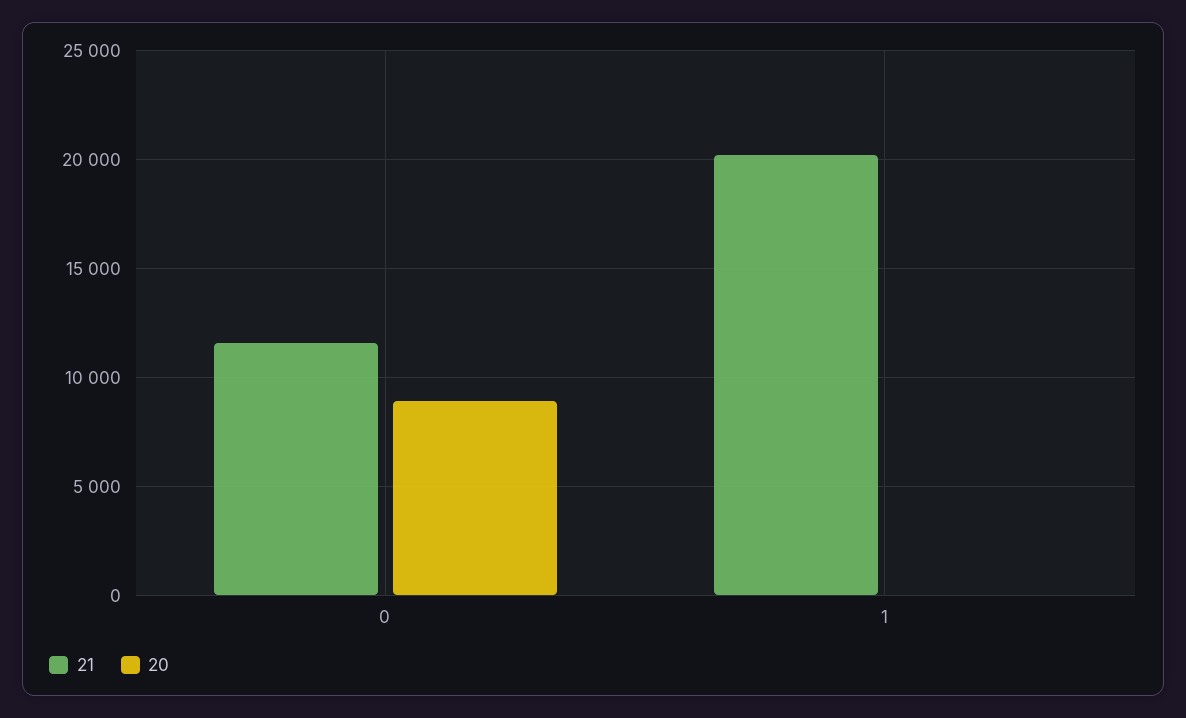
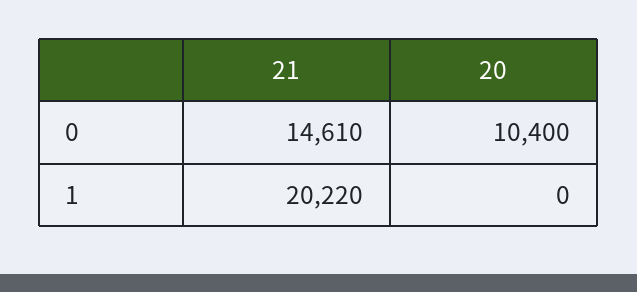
  {
    "21": {
-     "0": 11500,
+     "0": 14610,
      "1": 20220
    },
    "20": {
-     "0": 9000,
+     "0": 10400,
      "1": 0
    }
  }

